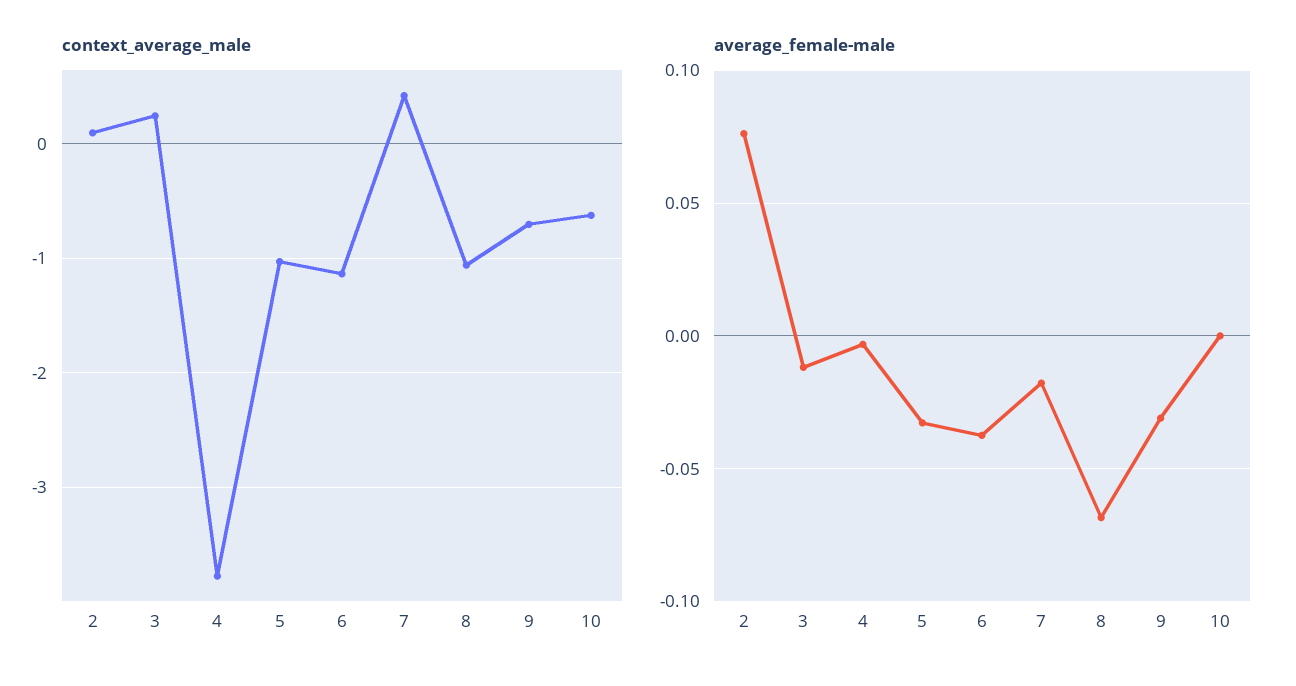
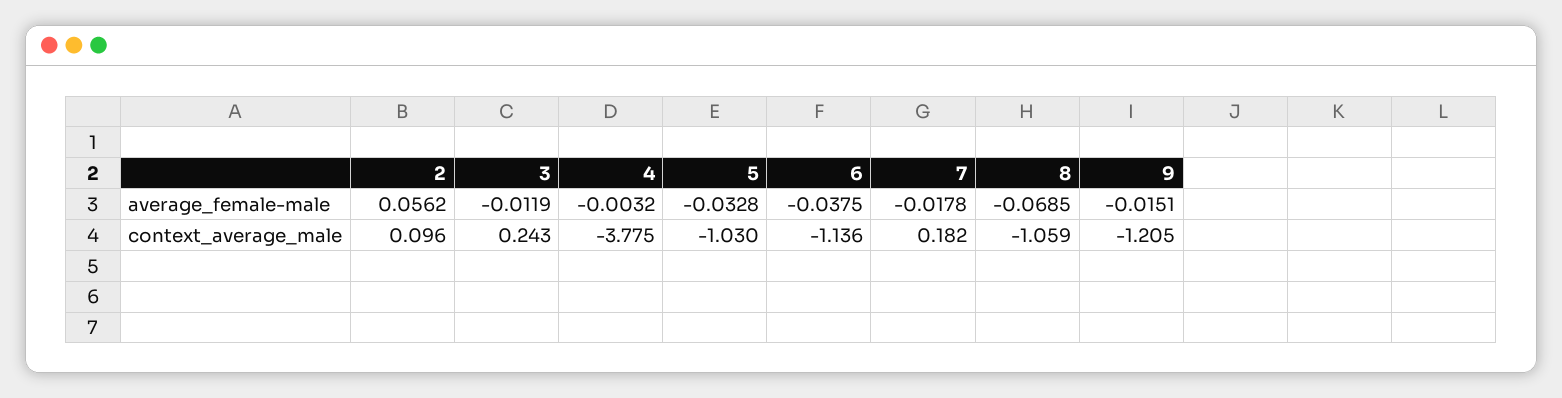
  {
    "context_average_male": {
      "2": 0.096,
      "3": 0.243,
      "4": -3.775,
      "5": -1.03,
      "6": -1.136,
-     "7": 0.4,
+     "7": 0.182,
      "8": -1.059,
-     "9": -0.7,
+     "9": -1.205
-     "10": -0.6
    },
    "average_female-male": {
-     "2": 0.075,
+     "2": 0.0562,
      "3": -0.0119,
      "4": -0.0032,
      "5": -0.0328,
      "6": -0.0375,
      "7": -0.0178,
      "8": -0.0685,
-     "9": -0.03,
+     "9": -0.0151
-     "10": 0
    }
  }

